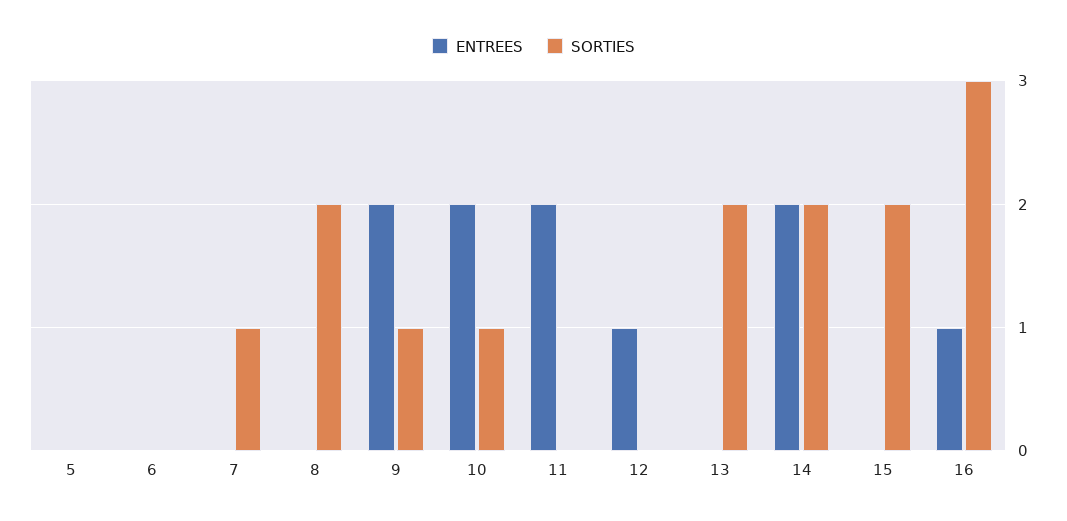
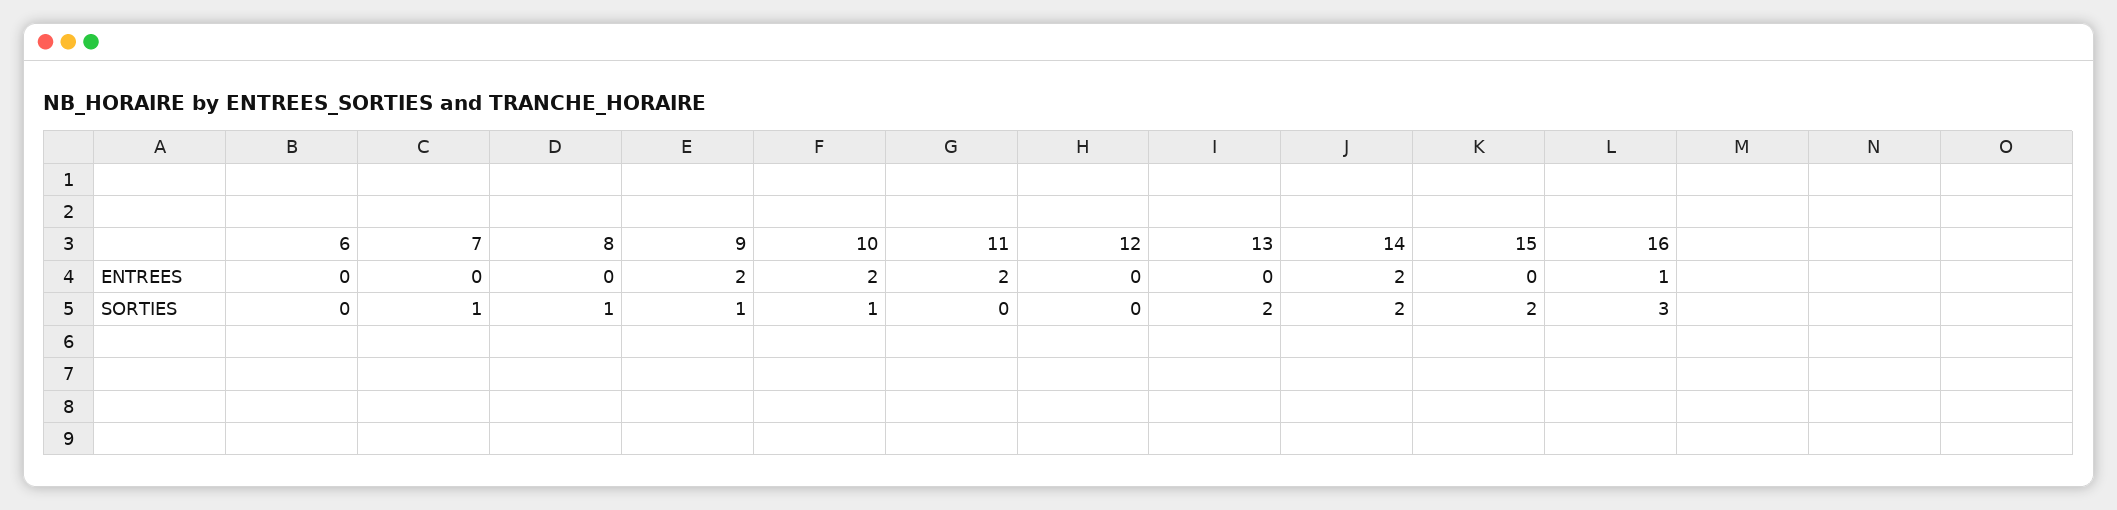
  {
    "ENTREES": {
-     "5": 0,
      "6": 0,
      "7": 0,
      "8": 0,
      "9": 2,
      "10": 2,
      "11": 2,
-     "12": 1,
+     "12": 0,
      "13": 0,
      "14": 2,
      "15": 0,
      "16": 1
    },
    "SORTIES": {
-     "5": 0,
      "6": 0,
      "7": 1,
-     "8": 2,
+     "8": 1,
      "9": 1,
      "10": 1,
      "11": 0,
      "12": 0,
      "13": 2,
      "14": 2,
      "15": 2,
      "16": 3
    }
  }

